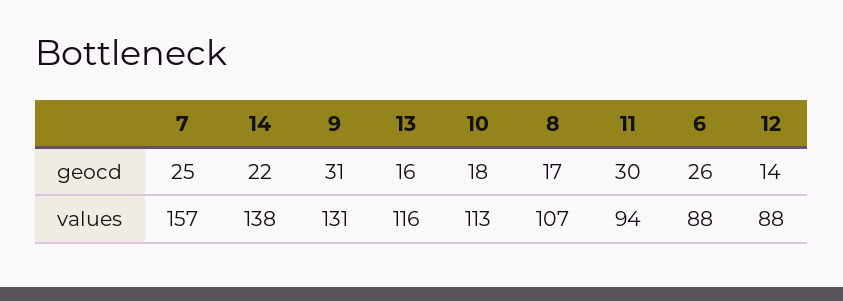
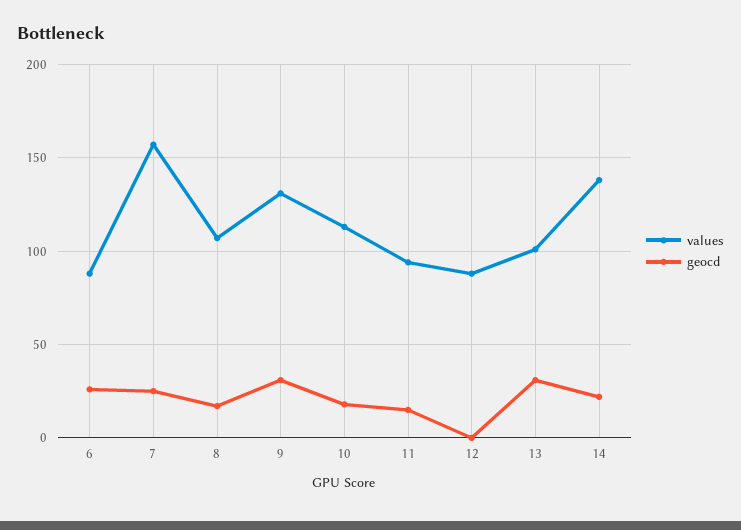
  {
    "geocd": {
      "7": 25,
      "14": 22,
      "9": 31,
-     "13": 16,
+     "13": 30,
      "10": 18,
      "8": 17,
-     "11": 30,
+     "11": 15,
      "6": 26,
-     "12": 14
+     "12": 0
    },
    "values": {
      "7": 157,
      "14": 138,
      "9": 131,
-     "13": 116,
+     "13": 100,
      "10": 113,
      "8": 107,
      "11": 94,
      "6": 88,
      "12": 88
    }
  }

